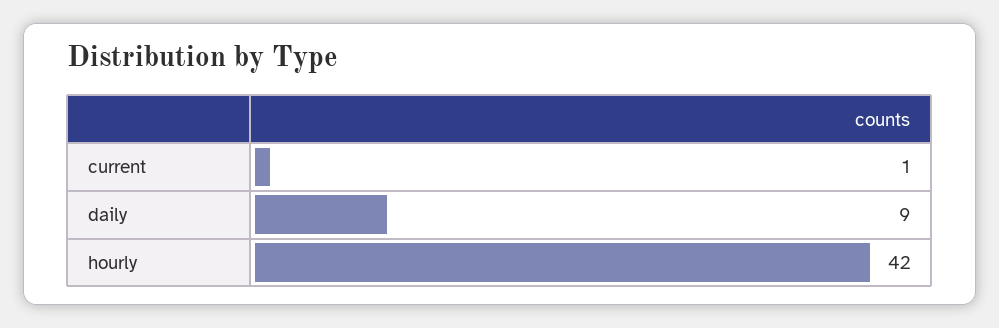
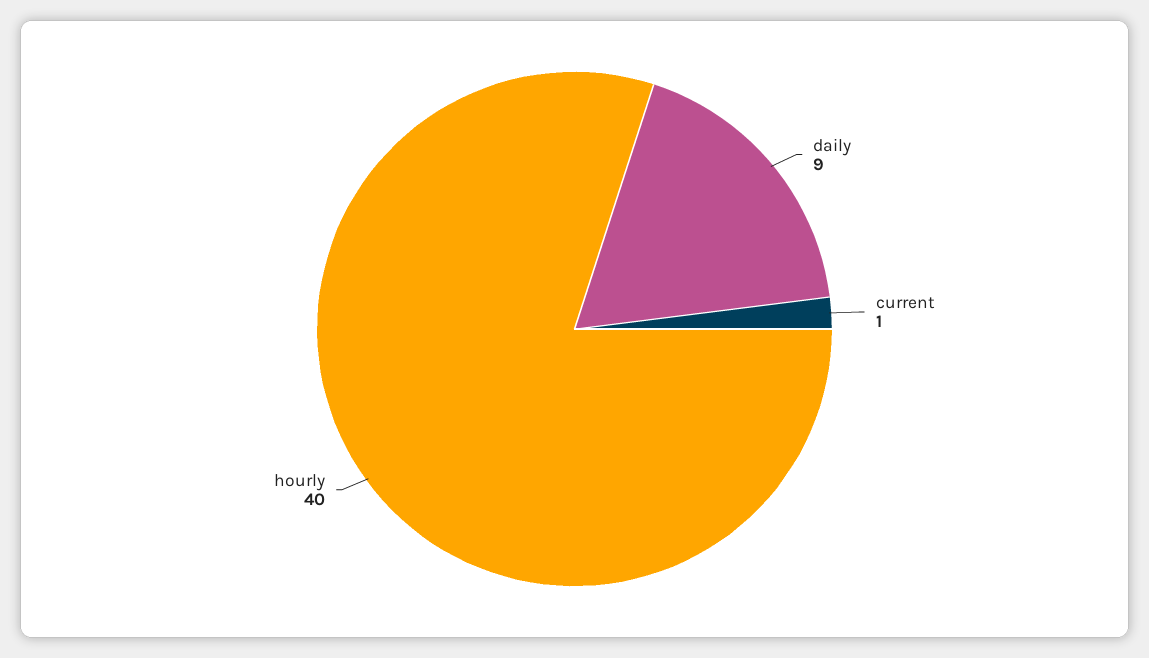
  {
    "current": 1,
    "daily": 9,
-   "hourly": 42
+   "hourly": 40
  }

